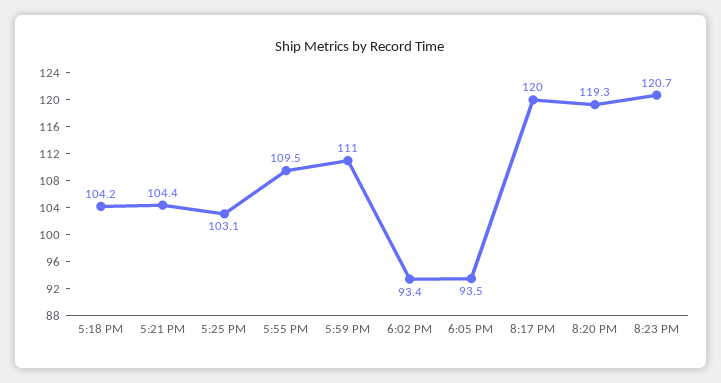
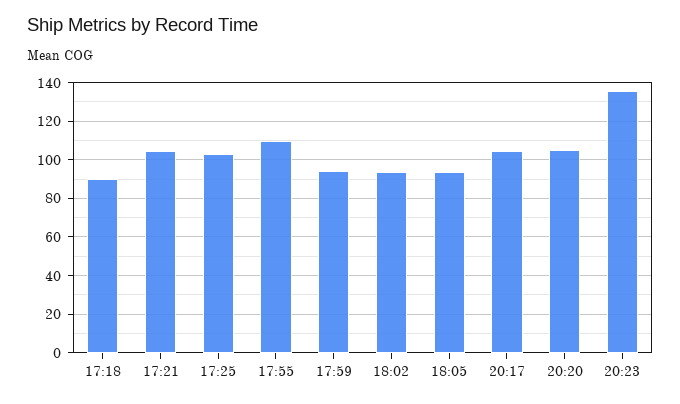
  {
-   "5:18 PM": 104.2,
+   "5:18 PM": 90,
    "5:21 PM": 104.4,
    "5:25 PM": 103.1,
    "5:55 PM": 109.5,
-   "5:59 PM": 111,
+   "5:59 PM": 95,
    "6:02 PM": 93.4,
    "6:05 PM": 93.5,
-   "8:17 PM": 120,
+   "8:17 PM": 105,
-   "8:20 PM": 119.3,
+   "8:20 PM": 105,
-   "8:23 PM": 120.7
+   "8:23 PM": 135
  }

